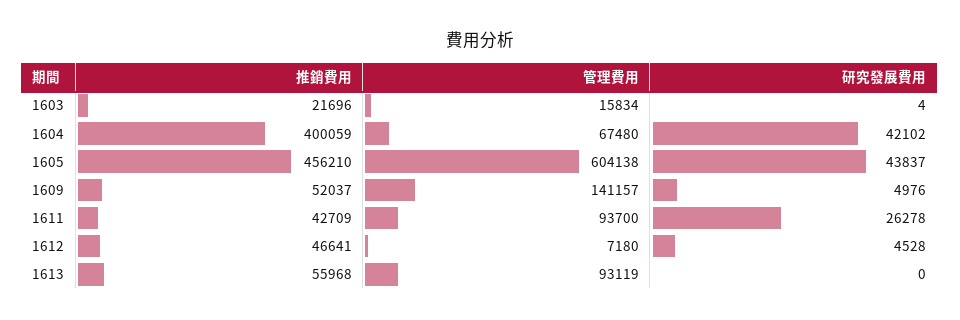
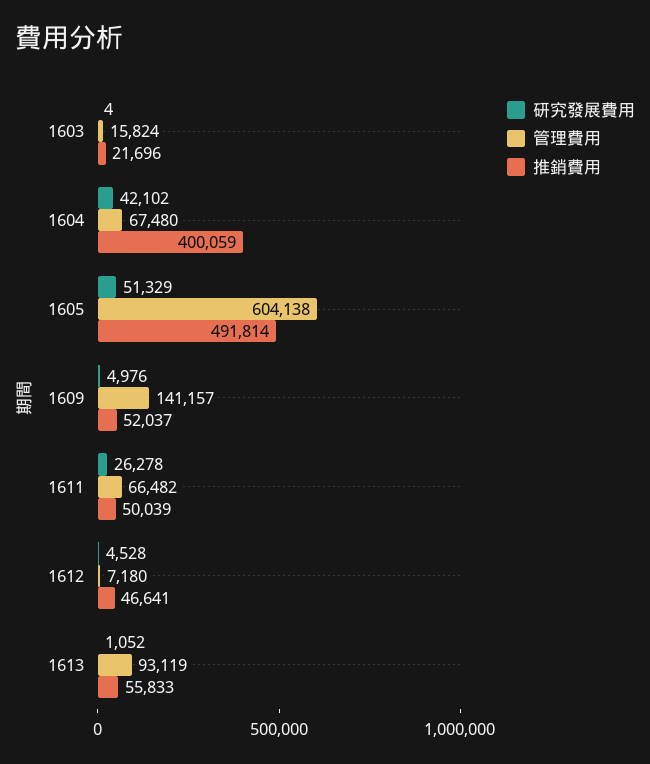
  {
    "推銷費用": {
      "1603": 21696,
      "1604": 400059,
-     "1605": 456210,
+     "1605": 491814,
      "1609": 52037,
-     "1611": 42709,
+     "1611": 50039,
      "1612": 46641,
-     "1613": 55968
+     "1613": 55833
    },
    "管理費用": {
-     "1603": 15834,
+     "1603": 15824,
      "1604": 67480,
      "1605": 604138,
      "1609": 141157,
-     "1611": 93700,
+     "1611": 66482,
      "1612": 7180,
      "1613": 93119
    },
    "研究發展費用": {
      "1603": 4,
      "1604": 42102,
-     "1605": 43837,
+     "1605": 51329,
      "1609": 4976,
      "1611": 26278,
      "1612": 4528,
-     "1613": 0
+     "1613": 1052
    }
  }

